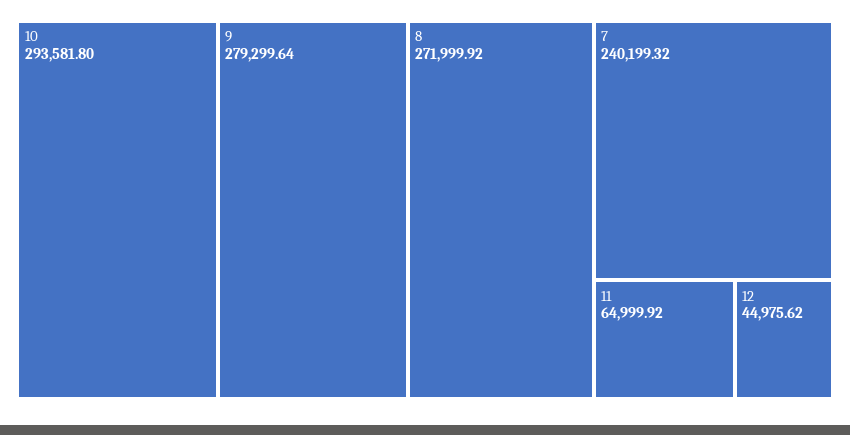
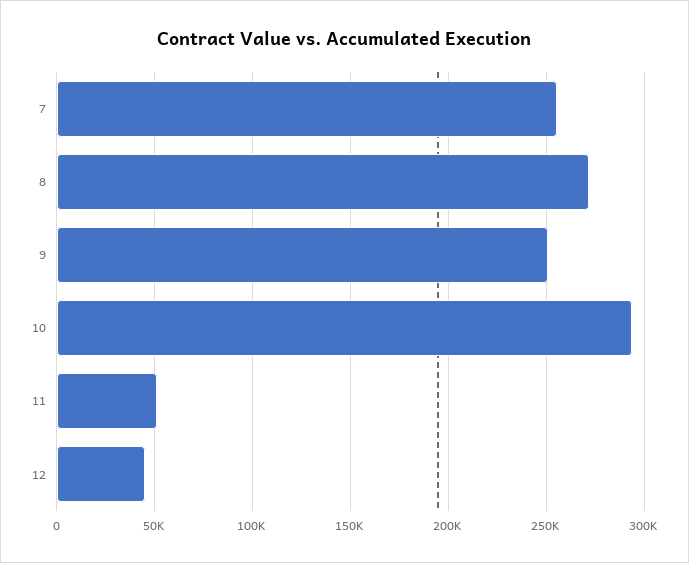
  {
    "10": 293581.8,
-   "9": 279299.64,
+   "9": 250000,
    "8": 271999.92,
-   "7": 240199.32,
+   "7": 255000,
-   "11": 64999.92,
+   "11": 50000,
    "12": 44975.62
  }

